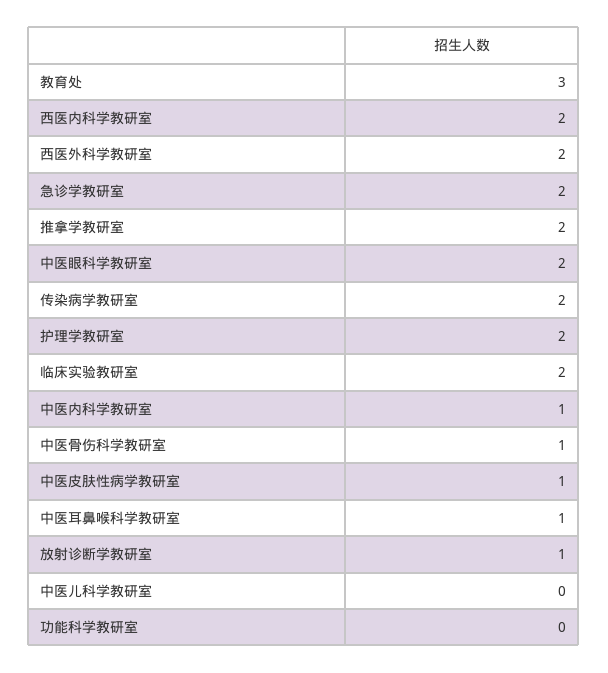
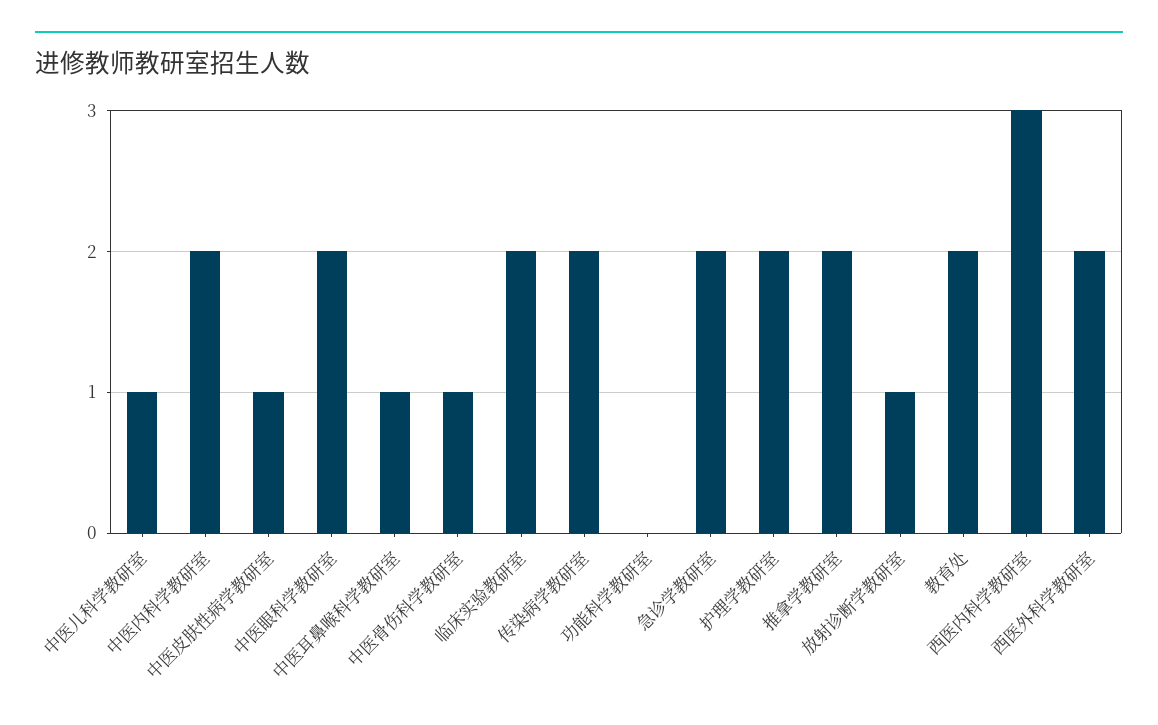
  {
-   "教育处": 3,
+   "教育处": 2,
-   "西医内科学教研室": 2,
+   "西医内科学教研室": 3,
    "西医外科学教研室": 2,
    "急诊学教研室": 2,
    "推拿学教研室": 2,
    "中医眼科学教研室": 2,
    "传染病学教研室": 2,
    "护理学教研室": 2,
    "临床实验教研室": 2,
-   "中医内科学教研室": 1,
+   "中医内科学教研室": 2,
    "中医骨伤科学教研室": 1,
    "中医皮肤性病学教研室": 1,
    "中医耳鼻喉科学教研室": 1,
    "放射诊断学教研室": 1,
-   "中医儿科学教研室": 0,
+   "中医儿科学教研室": 1,
    "功能科学教研室": 0
  }

